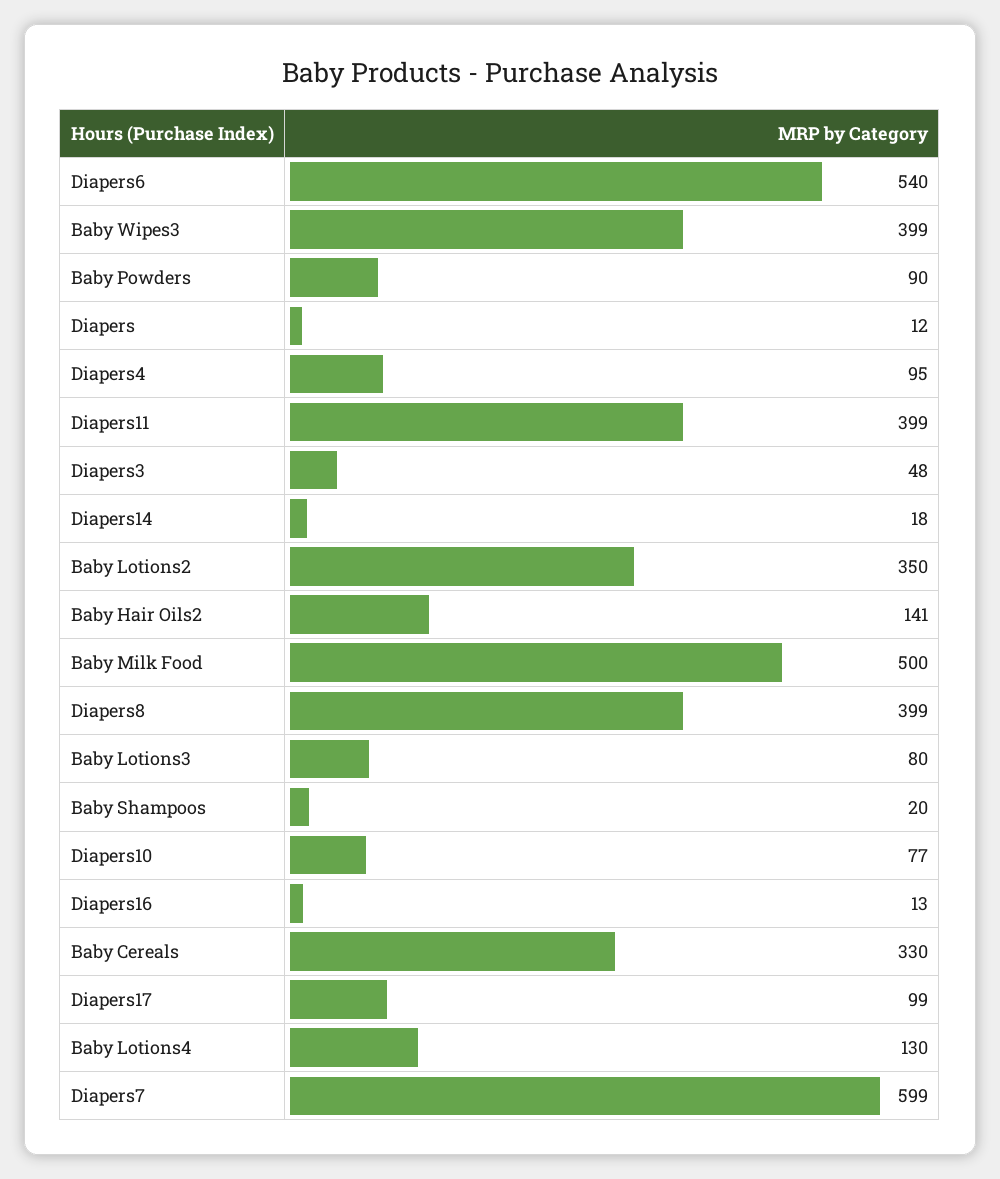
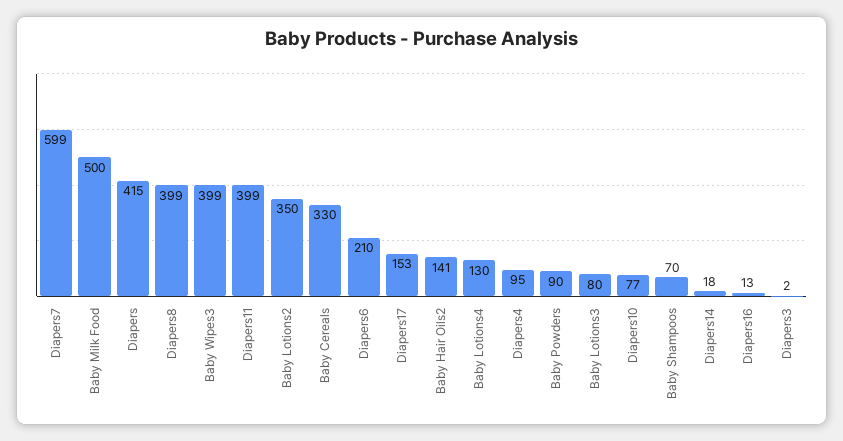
  {
-   "Diapers6": 540,
+   "Diapers6": 210,
    "Baby Wipes3": 399,
    "Baby Powders": 90,
-   "Diapers": 12,
+   "Diapers": 415,
    "Diapers4": 95,
    "Diapers11": 399,
-   "Diapers3": 48,
+   "Diapers3": 2,
    "Diapers14": 18,
    "Baby Lotions2": 350,
    "Baby Hair Oils2": 141,
    "Baby Milk Food": 500,
    "Diapers8": 399,
    "Baby Lotions3": 80,
-   "Baby Shampoos": 20,
+   "Baby Shampoos": 70,
    "Diapers10": 77,
    "Diapers16": 13,
    "Baby Cereals": 330,
-   "Diapers17": 99,
+   "Diapers17": 153,
    "Baby Lotions4": 130,
    "Diapers7": 599
  }

